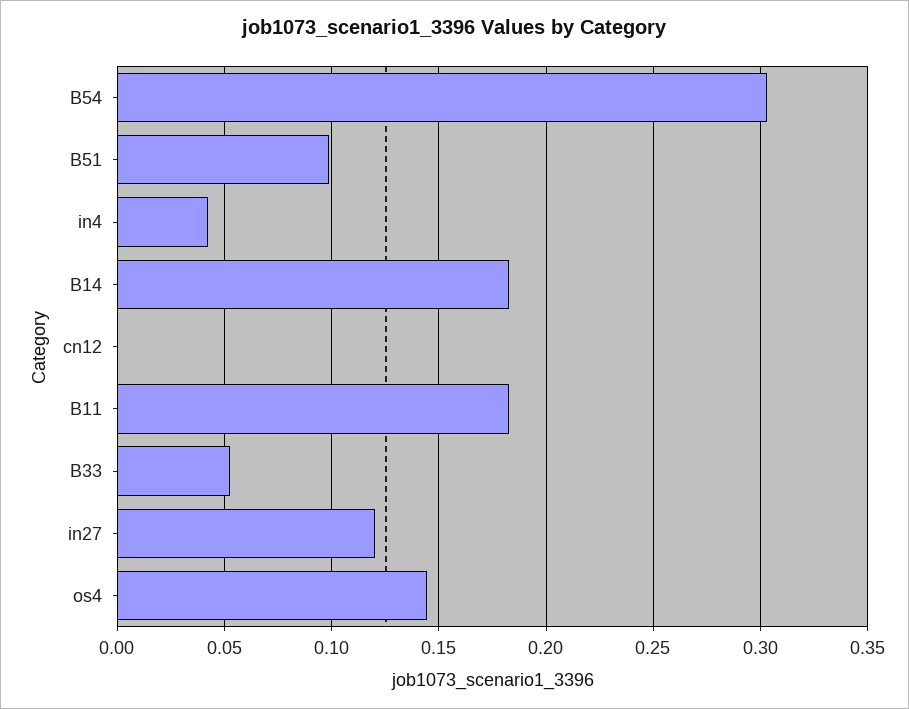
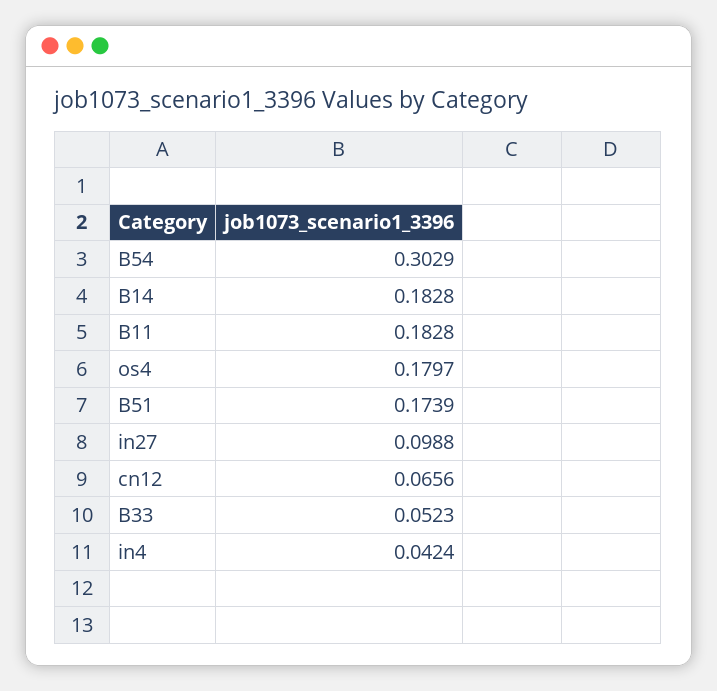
  {
    "B54": 0.3029,
-   "B51": 0.1,
+   "B51": 0.1739,
    "in4": 0.0424,
    "B14": 0.1828,
-   "cn12": 0,
+   "cn12": 0.0656,
    "B11": 0.1828,
    "B33": 0.0523,
-   "in27": 0.12,
+   "in27": 0.0988,
-   "os4": 0.145
+   "os4": 0.1797
  }

